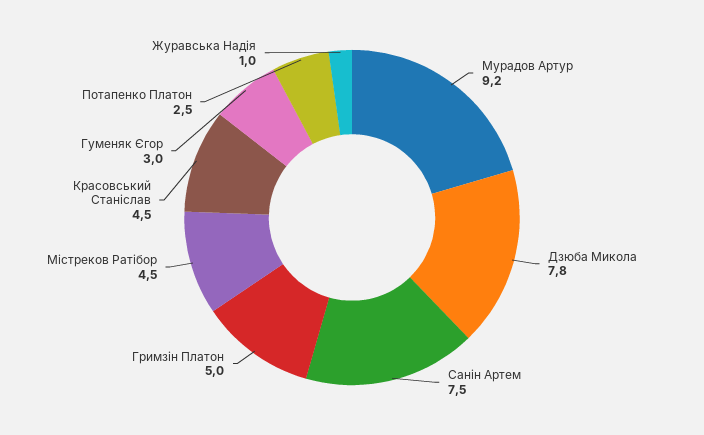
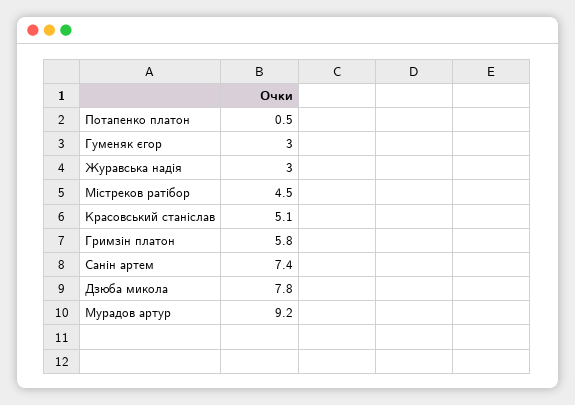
  {
    "Мурадов Артур": 9.2,
    "Дзюба Микола": 7.8,
-   "Санін Артем": 7.5,
+   "Санін Артем": 7.4,
-   "Гримзін Платон": 5,
+   "Гримзін Платон": 5.8,
    "Містреков Ратібор": 4.5,
-   "Красовський Станіслав": 4.5,
+   "Красовський Станіслав": 5.1,
    "Гуменяк Єгор": 3,
-   "Потапенко Платон": 2.5,
+   "Потапенко Платон": 0.5,
-   "Журавська Надія": 1
+   "Журавська Надія": 3
  }

